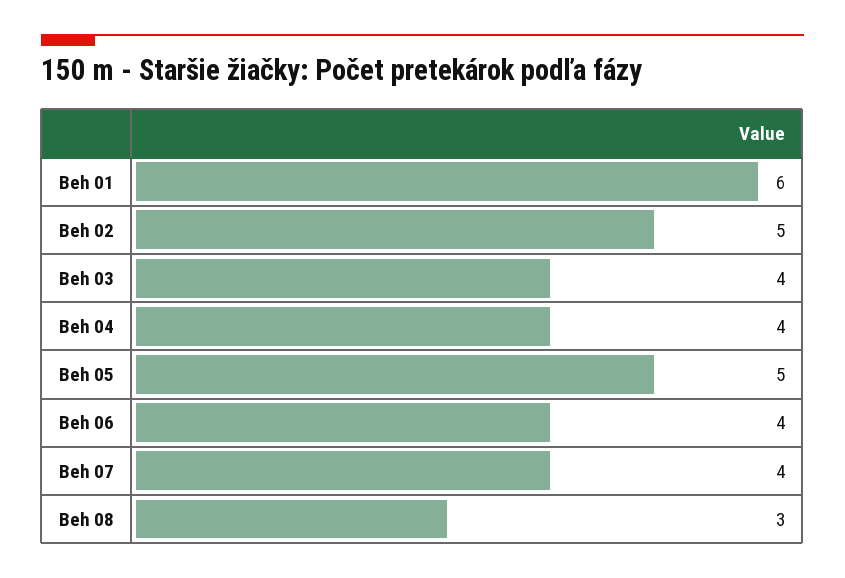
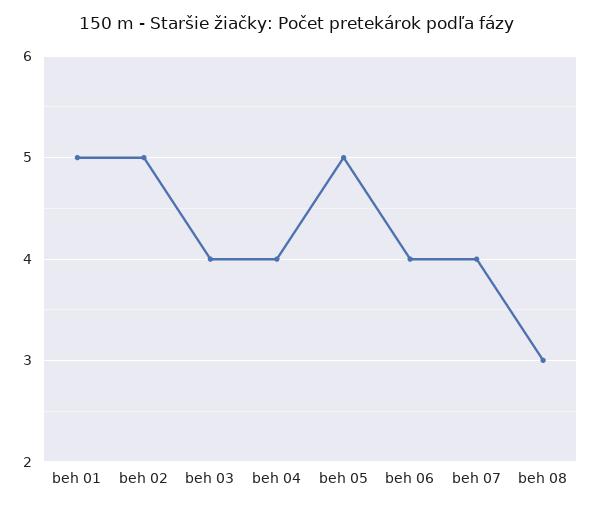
  {
-   "Beh 01": 6,
+   "Beh 01": 5,
    "Beh 02": 5,
    "Beh 03": 4,
    "Beh 04": 4,
    "Beh 05": 5,
    "Beh 06": 4,
    "Beh 07": 4,
    "Beh 08": 3
  }

